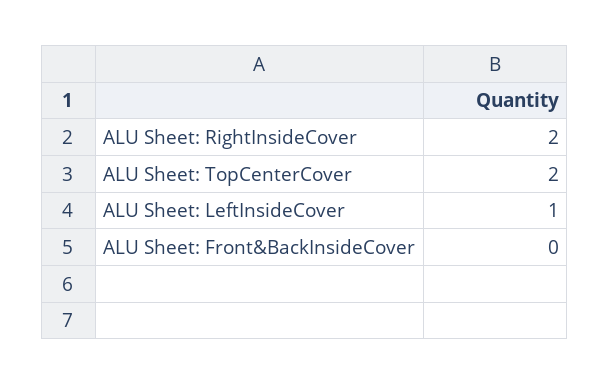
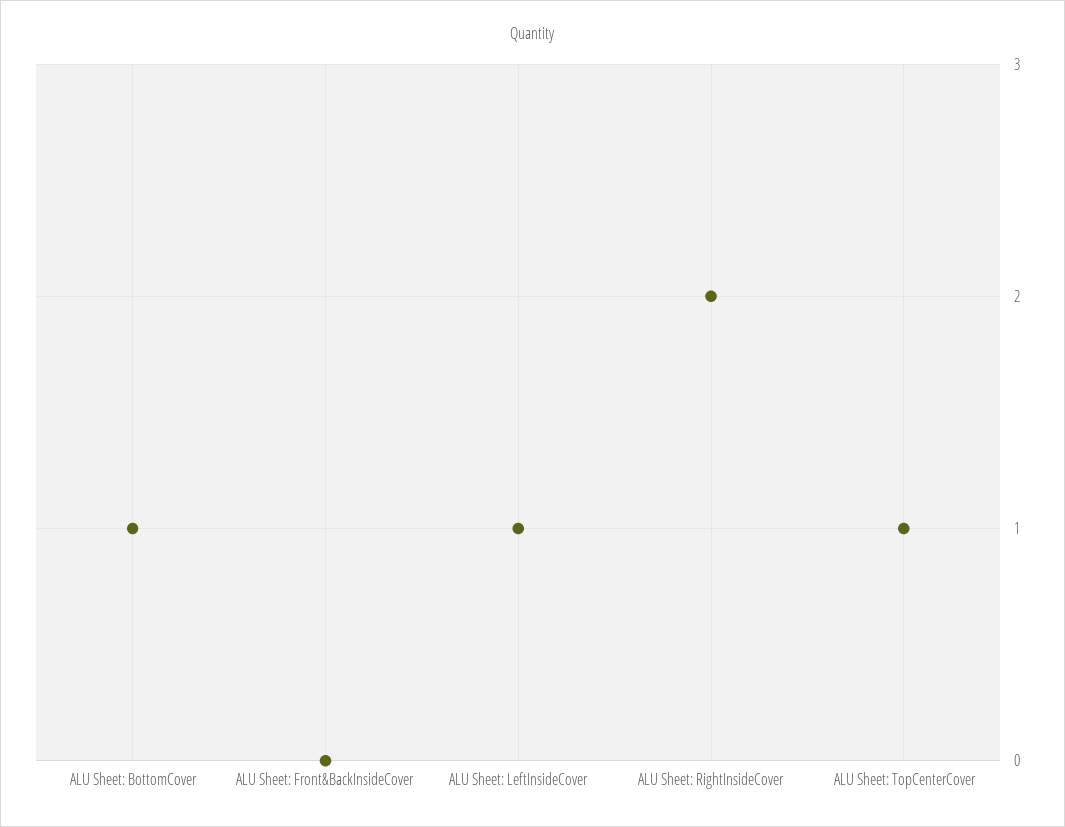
  {
    "ALU Sheet: RightInsideCover": 2,
-   "ALU Sheet: TopCenterCover": 2,
+   "ALU Sheet: TopCenterCover": 1,
    "ALU Sheet: LeftInsideCover": 1,
-   "ALU Sheet: Front&BackInsideCover": 0
+   "ALU Sheet: Front&BackInsideCover": 0,
+   "ALU Sheet: BottomCover": 1
  }

